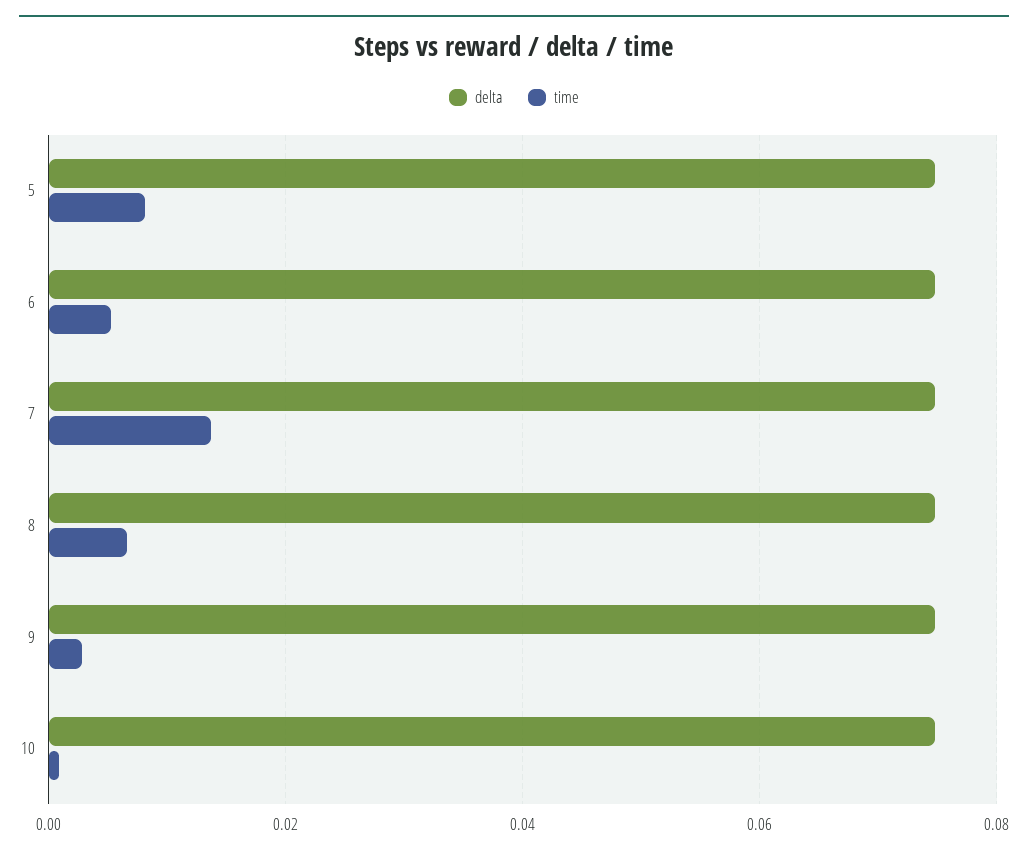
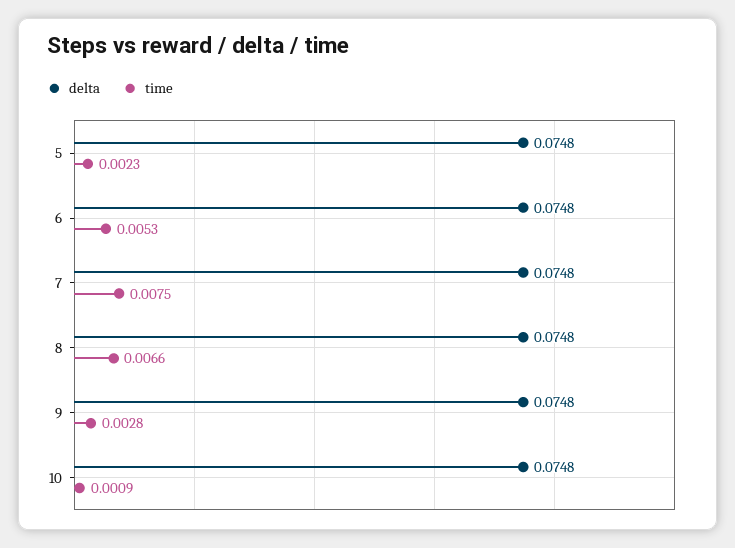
  {
    "delta": {
      "5": 0.0748,
      "6": 0.0748,
      "7": 0.0748,
      "8": 0.0748,
      "9": 0.0748,
      "10": 0.0748
    },
    "time": {
-     "5": 0.008,
+     "5": 0.0023,
      "6": 0.0053,
-     "7": 0.014,
+     "7": 0.0075,
      "8": 0.0066,
      "9": 0.0028,
      "10": 0.0009
    }
  }

